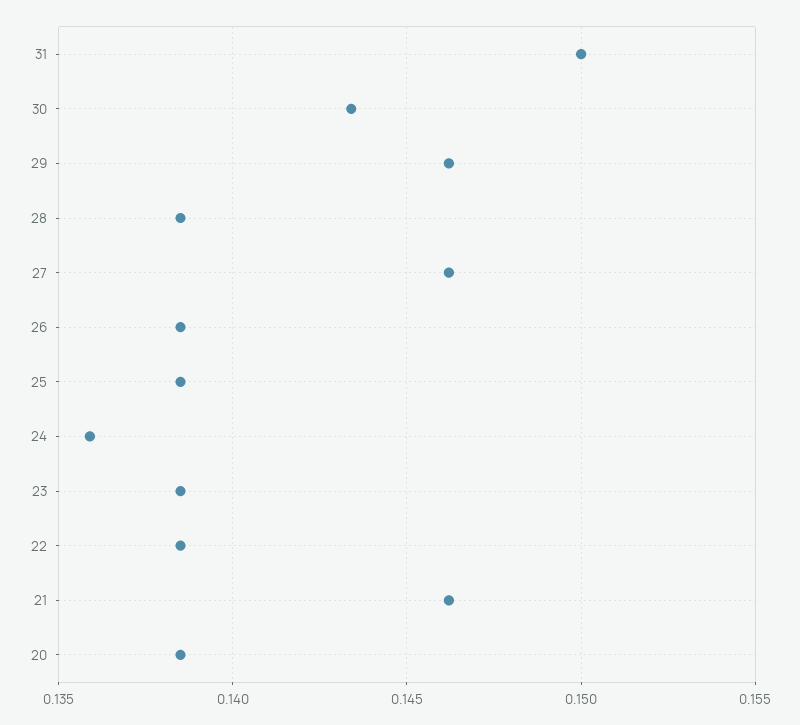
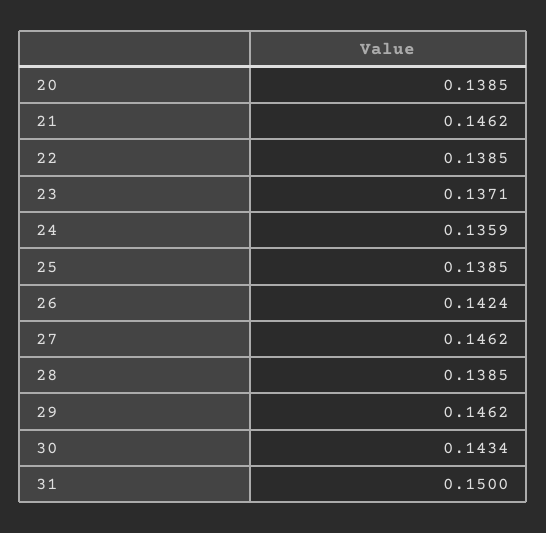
  {
    "31": 0.15,
    "30": 0.1434,
    "29": 0.1462,
    "28": 0.1385,
    "27": 0.1462,
-   "26": 0.1385,
+   "26": 0.1424,
    "25": 0.1385,
    "24": 0.1359,
-   "23": 0.1385,
+   "23": 0.1371,
    "22": 0.1385,
    "21": 0.1462,
    "20": 0.1385
  }

